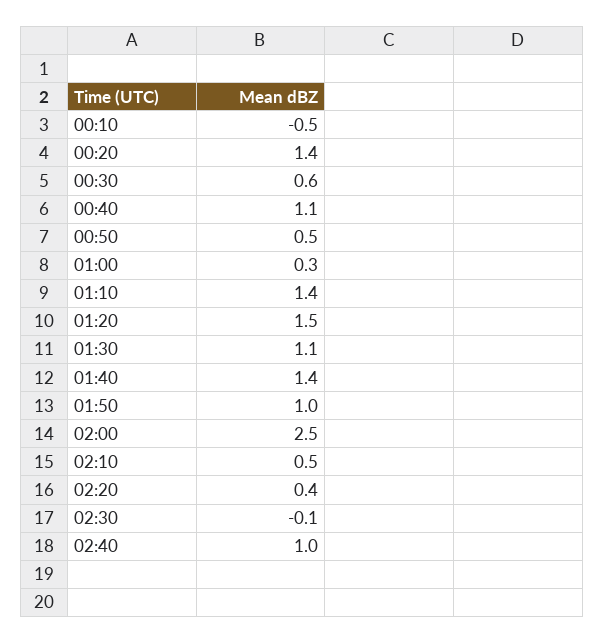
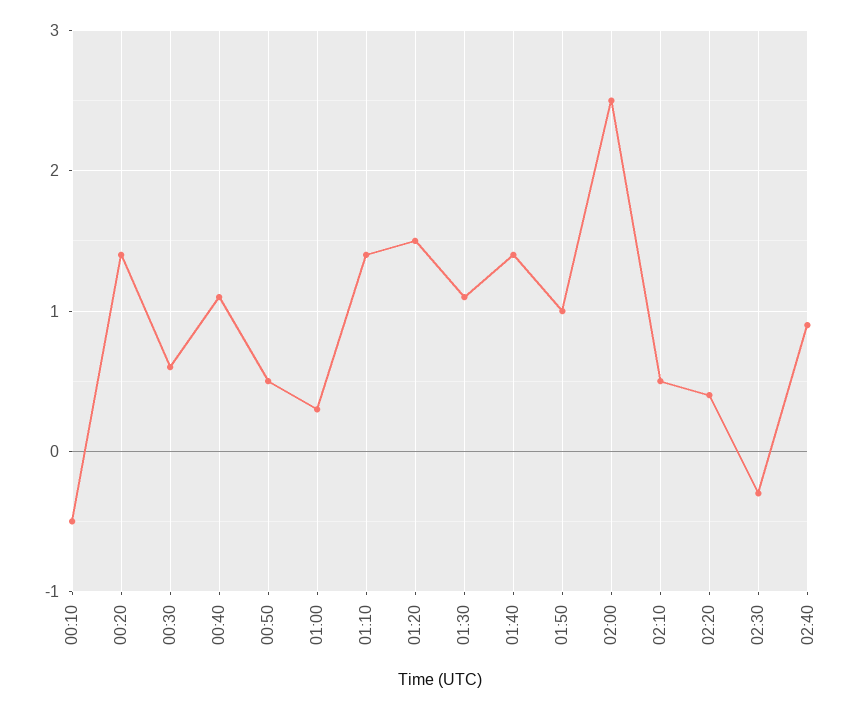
  {
    "00:10": -0.5,
    "00:20": 1.4,
    "00:30": 0.6,
    "00:40": 1.1,
    "00:50": 0.5,
    "01:00": 0.3,
    "01:10": 1.4,
    "01:20": 1.5,
    "01:30": 1.1,
    "01:40": 1.4,
    "01:50": 1,
    "02:00": 2.5,
    "02:10": 0.5,
    "02:20": 0.4,
-   "02:30": -0.1,
+   "02:30": -0.3,
-   "02:40": 1
+   "02:40": 0.9
  }

